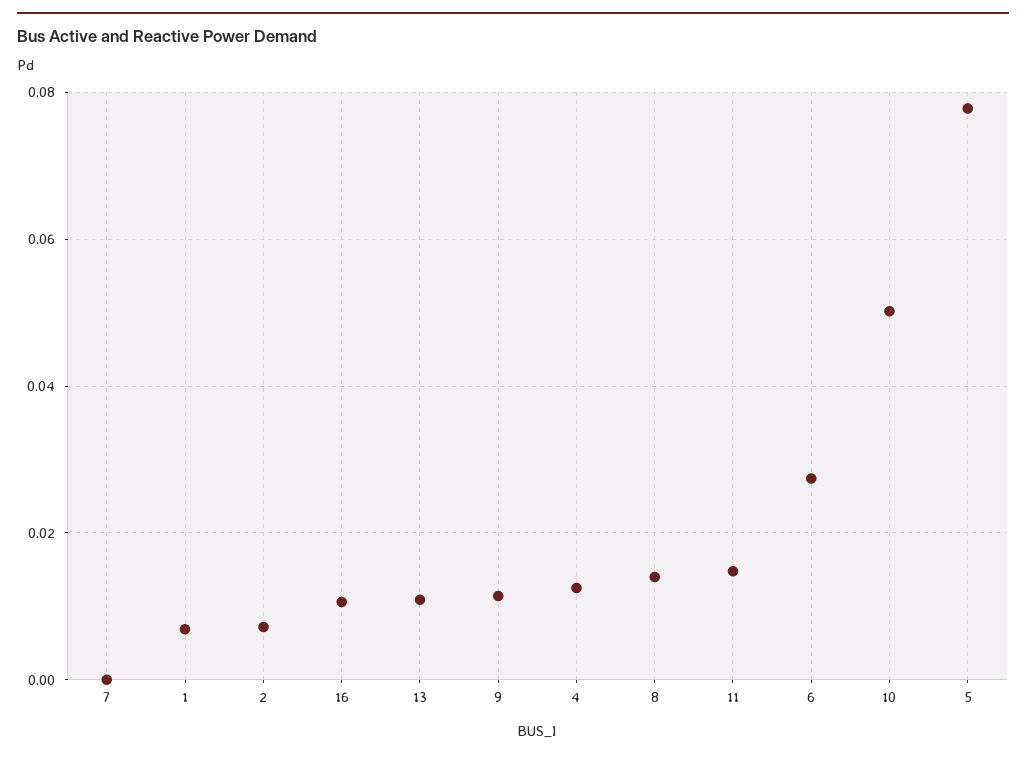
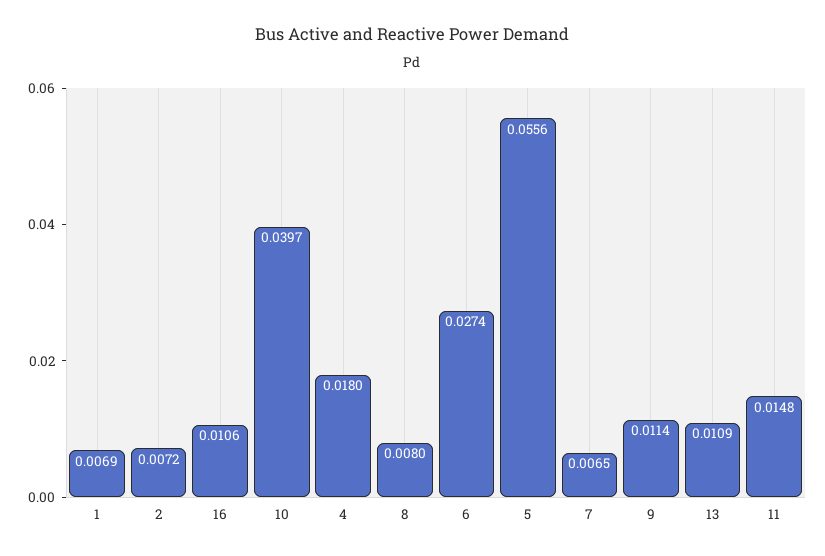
  {
-   "7": 0,
+   "7": 0.0065,
    "1": 0.0069,
    "2": 0.0072,
    "16": 0.0106,
    "13": 0.0109,
    "9": 0.0114,
-   "4": 0.012,
+   "4": 0.018,
-   "8": 0.014,
+   "8": 0.008,
    "11": 0.0148,
    "6": 0.0274,
-   "10": 0.05,
+   "10": 0.0397,
-   "5": 0.078
+   "5": 0.0556
  }

